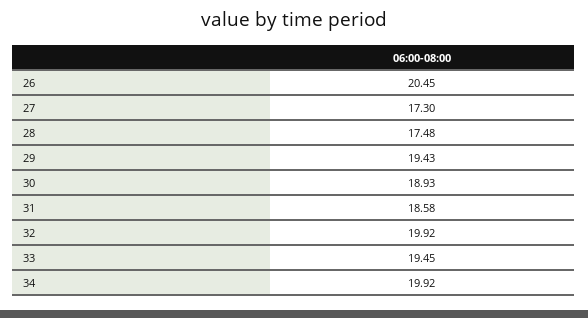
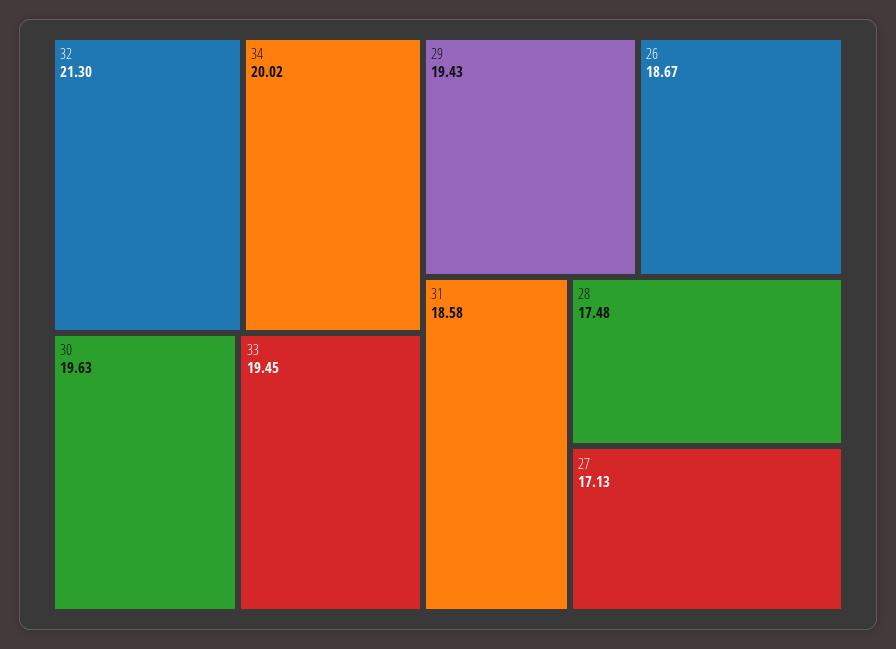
  {
-   "26": 20.45,
+   "26": 18.67,
-   "27": 17.3,
+   "27": 17.13,
    "28": 17.48,
    "29": 19.43,
-   "30": 18.93,
+   "30": 19.63,
    "31": 18.58,
-   "32": 19.92,
+   "32": 21.3,
    "33": 19.45,
-   "34": 19.92
+   "34": 20.02
  }

